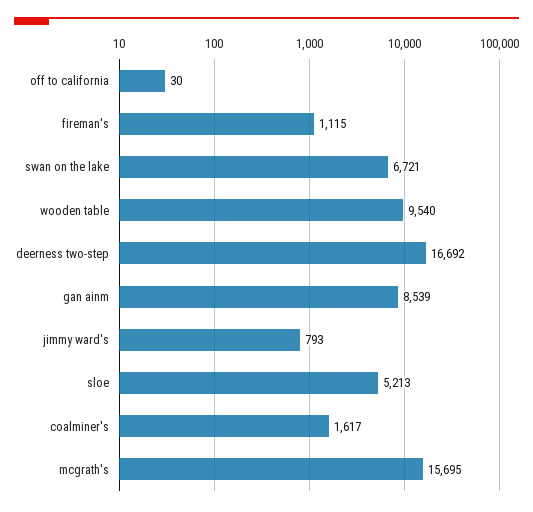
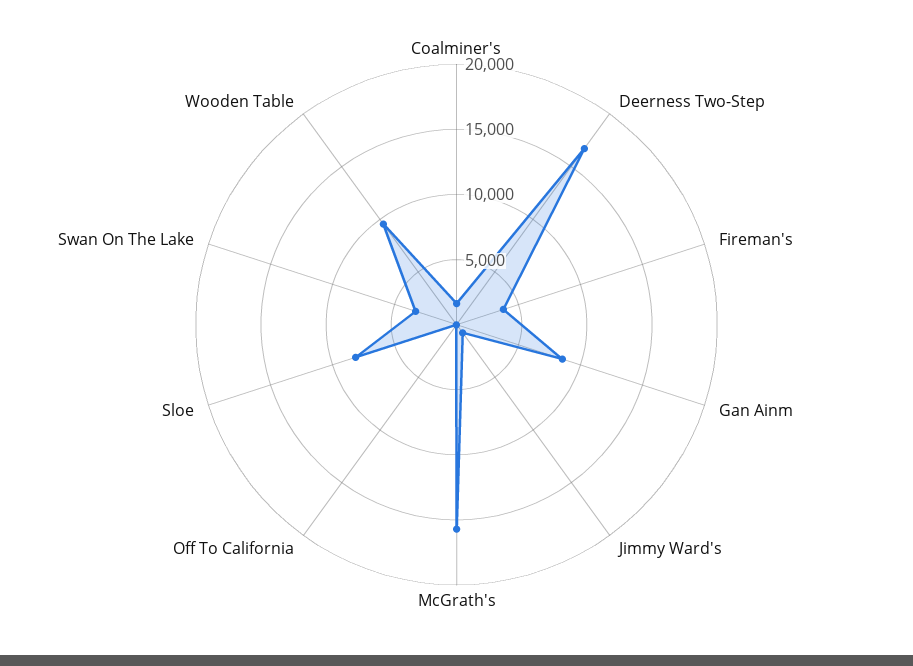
  {
    "off to california": 30,
-   "fireman's": 1115,
+   "fireman's": 4000,
-   "swan on the lake": 6721,
+   "swan on the lake": 3000,
    "wooden table": 9540,
    "deerness two-step": 16692,
    "gan ainm": 8539,
    "jimmy ward's": 793,
-   "sloe": 5213,
+   "sloe": 8000,
    "coalminer's": 1617,
    "mcgrath's": 15695
  }

